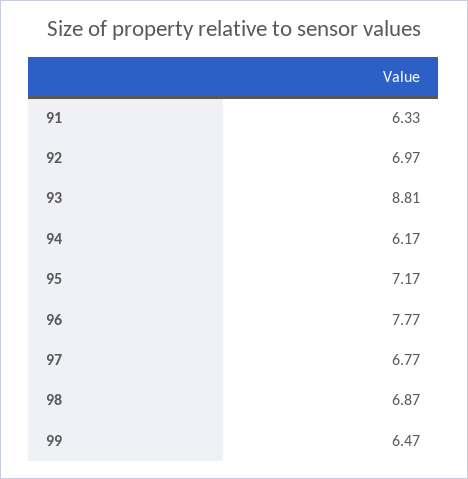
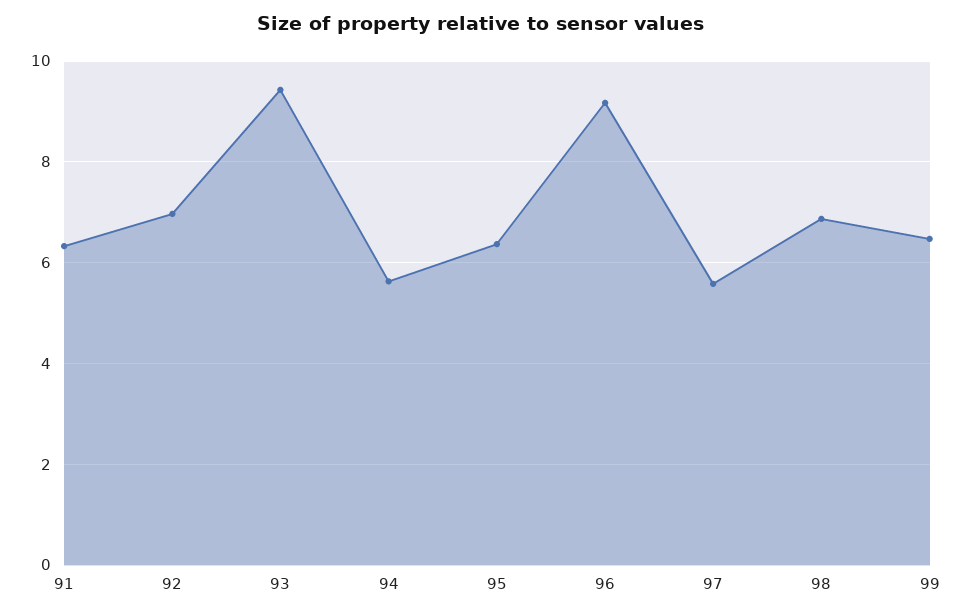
  {
    "91": 6.33,
    "92": 6.97,
-   "93": 8.81,
+   "93": 9.4,
-   "94": 6.17,
+   "94": 5.6,
-   "95": 7.17,
+   "95": 6.4,
-   "96": 7.77,
+   "96": 9.2,
-   "97": 6.77,
+   "97": 5.6,
    "98": 6.87,
    "99": 6.47
  }

